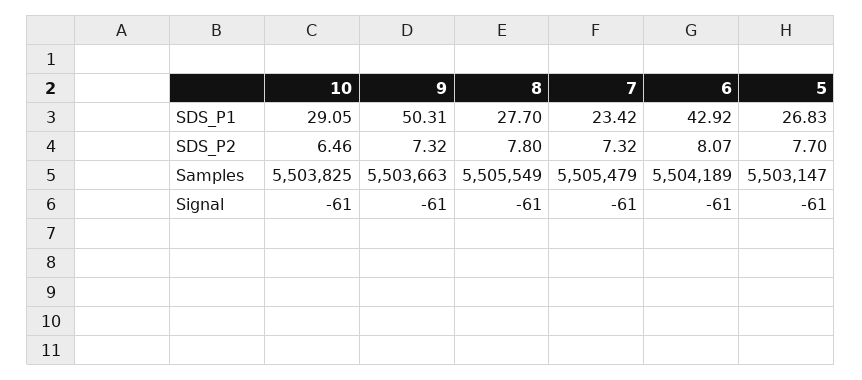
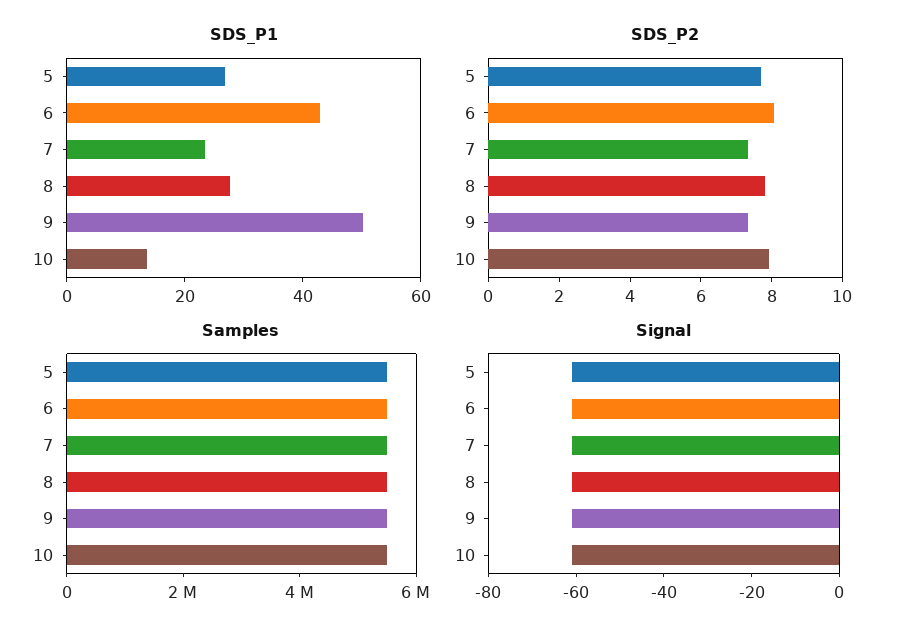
  {
    "SDS_P1": {
-     "10": 29.05,
+     "10": 15,
      "9": 50.31,
      "8": 27.7,
      "7": 23.42,
      "6": 42.92,
      "5": 26.83
    },
    "SDS_P2": {
-     "10": 6.46,
+     "10": 8,
      "9": 7.32,
      "8": 7.8,
      "7": 7.32,
      "6": 8.07,
      "5": 7.7
    },
    "Samples": {
      "10": 5503825,
      "9": 5503663,
      "8": 5505549,
      "7": 5505479,
      "6": 5504189,
      "5": 5503147
    },
    "Signal": {
      "10": -61,
      "9": -61,
      "8": -61,
      "7": -61,
      "6": -61,
      "5": -61
    }
  }

